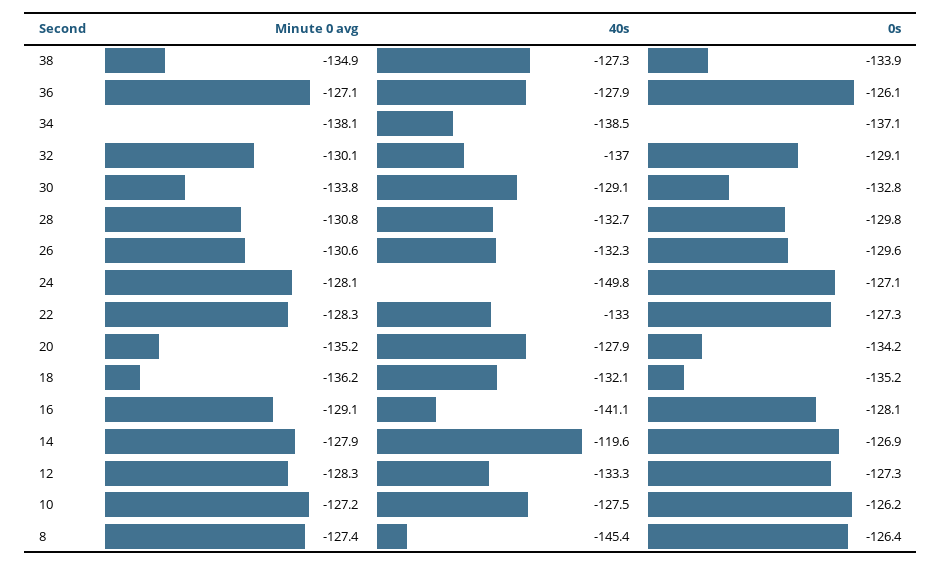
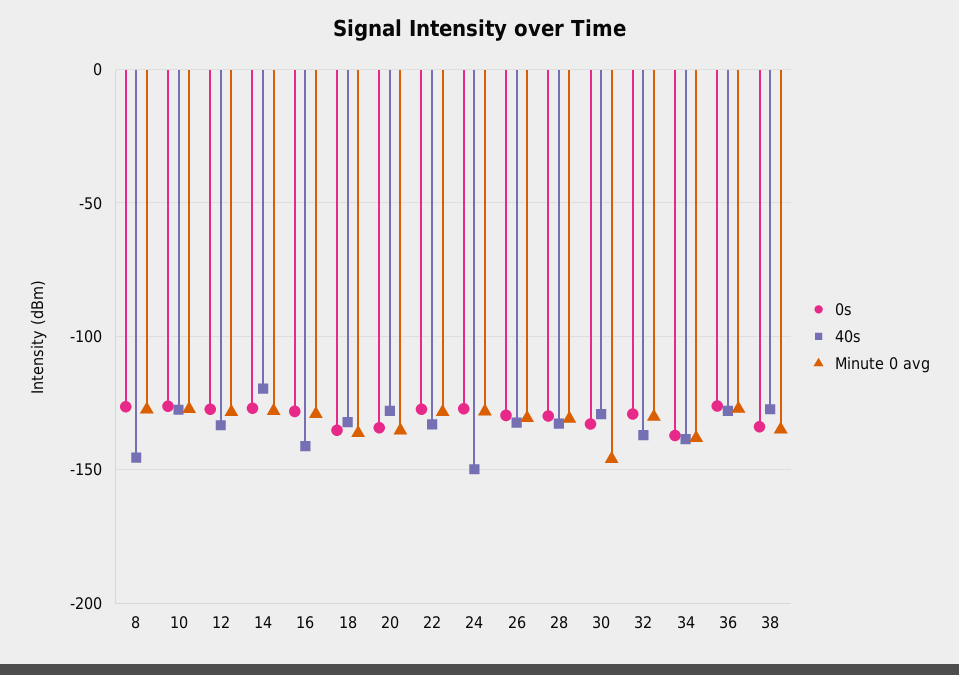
  {
    "Minute 0 avg": {
      "38": -134.9,
      "36": -127.1,
      "34": -138.1,
      "32": -130.1,
-     "30": -133.8,
+     "30": -145,
      "28": -130.8,
      "26": -130.6,
      "24": -128.1,
      "22": -128.3,
      "20": -135.2,
      "18": -136.2,
      "16": -129.1,
      "14": -127.9,
      "12": -128.3,
      "10": -127.2,
      "8": -127.4
    },
    "40s": {
      "38": -127.3,
      "36": -127.9,
      "34": -138.5,
      "32": -137,
      "30": -129.1,
      "28": -132.7,
      "26": -132.3,
      "24": -149.8,
      "22": -133,
      "20": -127.9,
      "18": -132.1,
      "16": -141.1,
      "14": -119.6,
      "12": -133.3,
      "10": -127.5,
      "8": -145.4
    },
    "0s": {
      "38": -133.9,
      "36": -126.1,
      "34": -137.1,
      "32": -129.1,
      "30": -132.8,
      "28": -129.8,
      "26": -129.6,
      "24": -127.1,
      "22": -127.3,
      "20": -134.2,
      "18": -135.2,
      "16": -128.1,
      "14": -126.9,
      "12": -127.3,
      "10": -126.2,
      "8": -126.4
    }
  }

